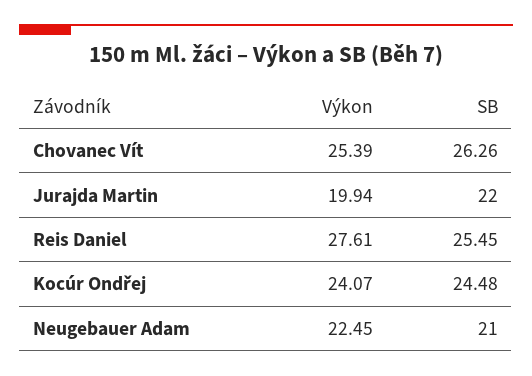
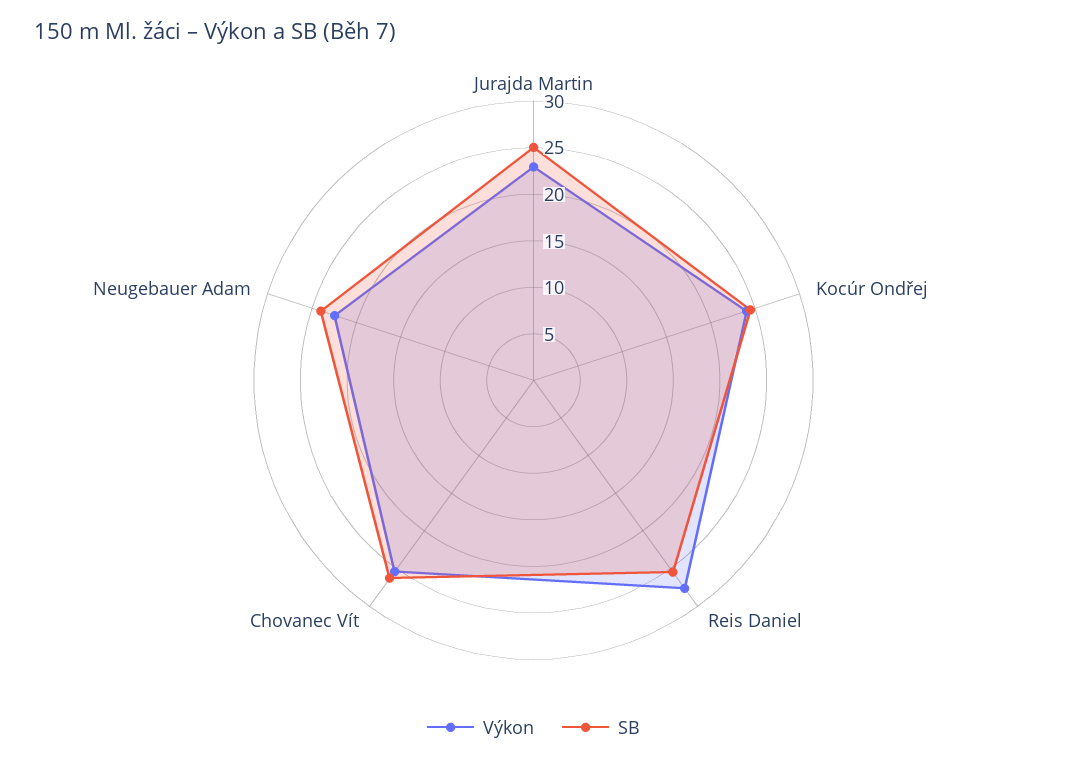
  {
    "Výkon": {
      "Chovanec Vít": 25.39,
-     "Jurajda Martin": 19.94,
+     "Jurajda Martin": 23,
      "Reis Daniel": 27.61,
      "Kocúr Ondřej": 24.07,
      "Neugebauer Adam": 22.45
    },
    "SB": {
      "Chovanec Vít": 26.26,
-     "Jurajda Martin": 22,
+     "Jurajda Martin": 25,
      "Reis Daniel": 25.45,
      "Kocúr Ondřej": 24.48,
-     "Neugebauer Adam": 21
+     "Neugebauer Adam": 24
    }
  }

